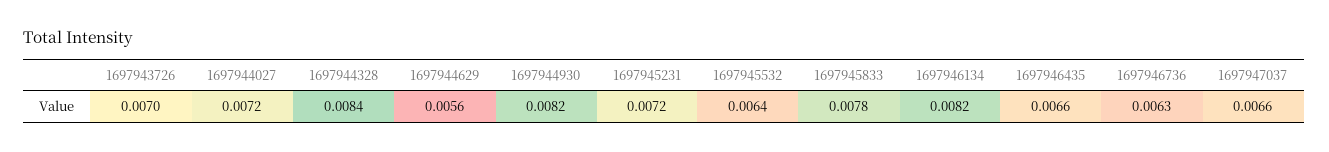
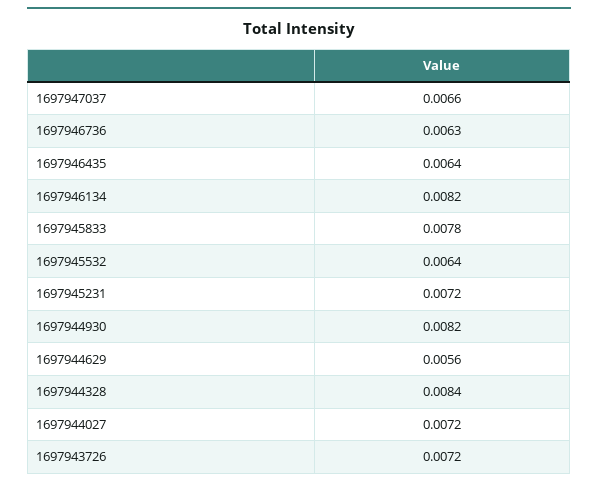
  {
-   "1697943726": 0.007,
+   "1697943726": 0.0072,
    "1697944027": 0.0072,
    "1697944328": 0.0084,
    "1697944629": 0.0056,
    "1697944930": 0.0082,
    "1697945231": 0.0072,
    "1697945532": 0.0064,
    "1697945833": 0.0078,
    "1697946134": 0.0082,
-   "1697946435": 0.0066,
+   "1697946435": 0.0064,
    "1697946736": 0.0063,
    "1697947037": 0.0066
  }

